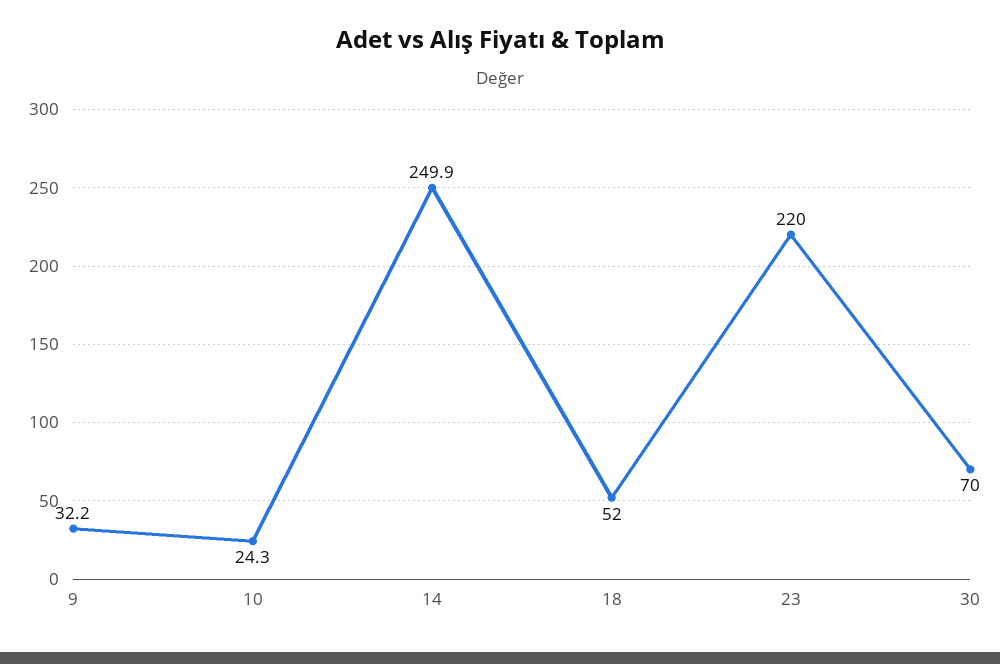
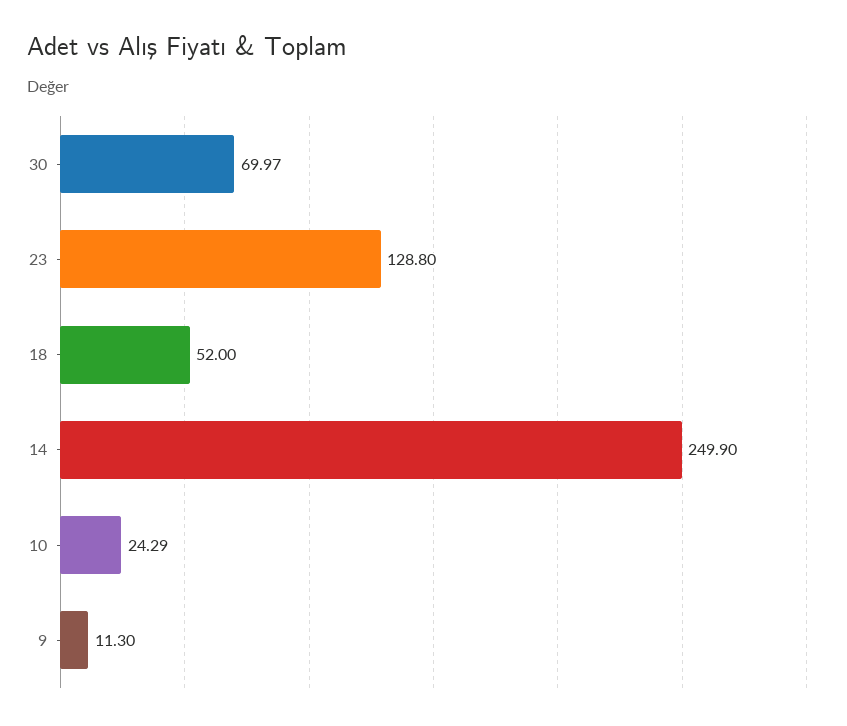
  {
-   "9": 32.2,
+   "9": 11.3,
    "10": 24.29,
    "14": 249.9,
    "18": 52,
-   "23": 220,
+   "23": 128.8,
    "30": 69.97
  }

